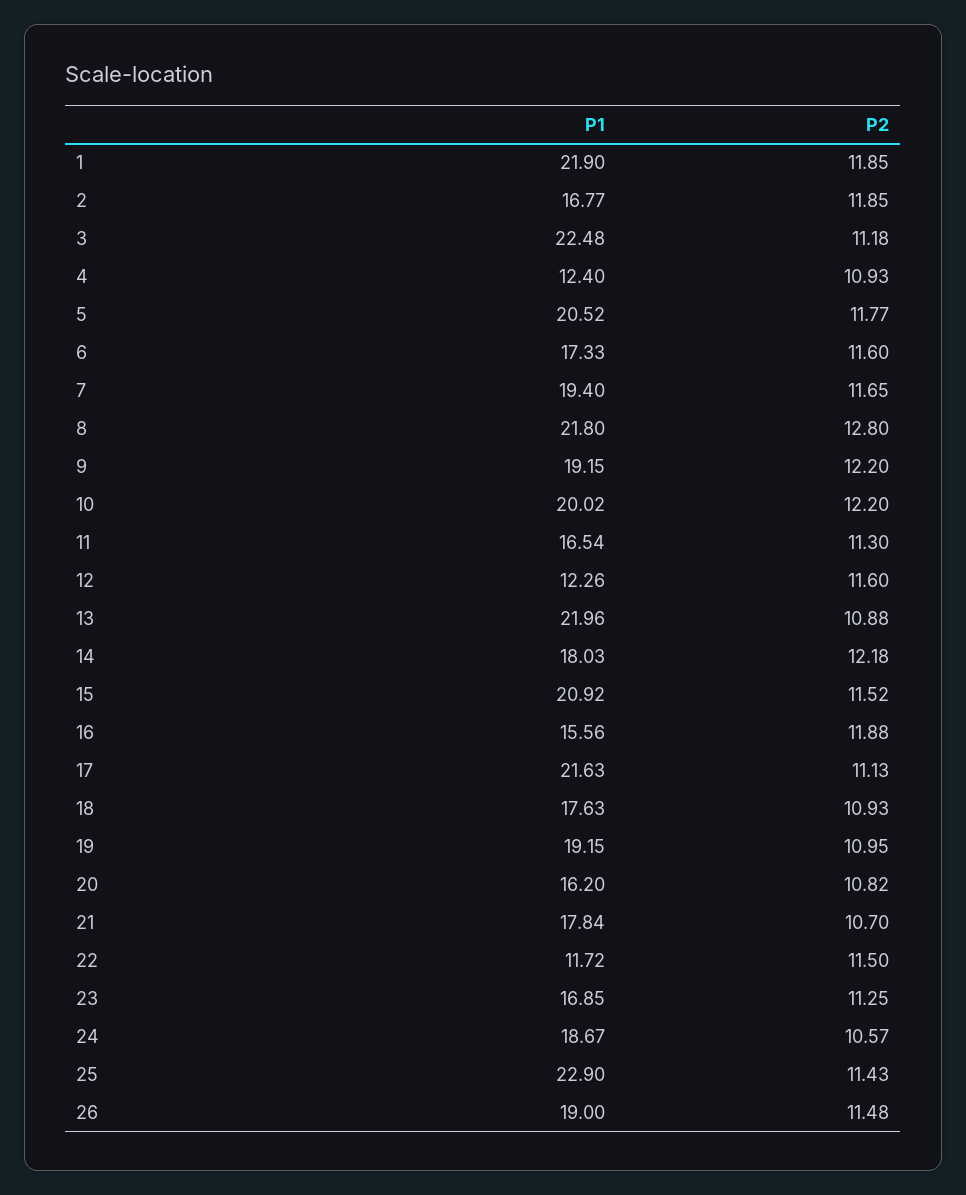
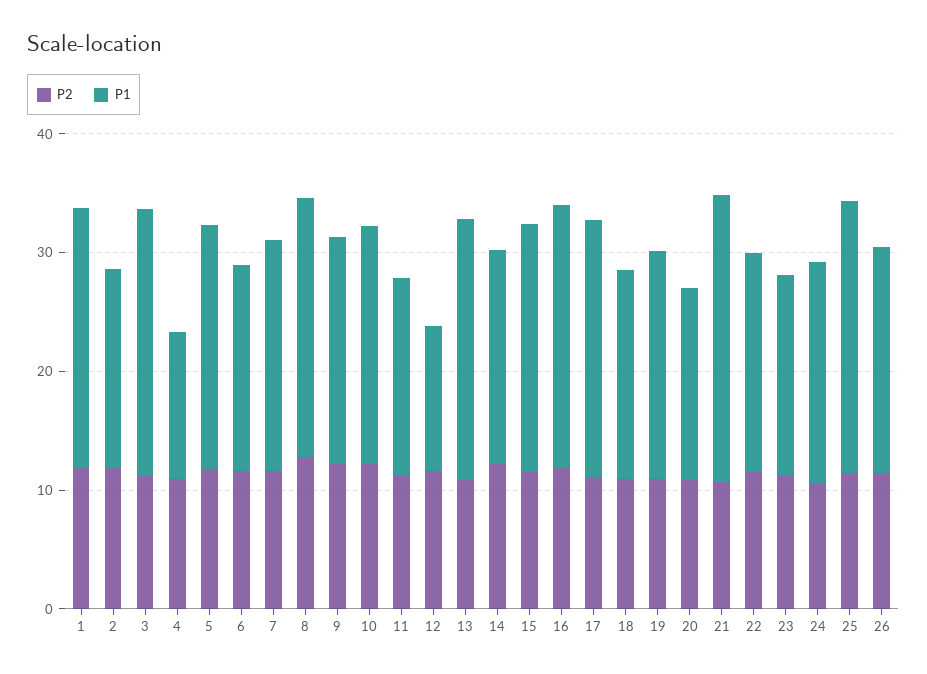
  {
    "P1": {
      "1": 21.9,
      "2": 16.77,
      "3": 22.48,
      "4": 12.4,
      "5": 20.52,
      "6": 17.33,
      "7": 19.4,
      "8": 21.8,
      "9": 19.15,
      "10": 20.02,
      "11": 16.54,
      "12": 12.26,
      "13": 21.96,
      "14": 18.03,
      "15": 20.92,
-     "16": 15.56,
+     "16": 22,
      "17": 21.63,
      "18": 17.63,
      "19": 19.15,
      "20": 16.2,
-     "21": 17.84,
+     "21": 24,
-     "22": 11.72,
+     "22": 18,
      "23": 16.85,
      "24": 18.67,
      "25": 22.9,
      "26": 19
    },
    "P2": {
      "1": 11.85,
      "2": 11.85,
      "3": 11.18,
      "4": 10.93,
      "5": 11.77,
      "6": 11.6,
      "7": 11.65,
      "8": 12.8,
      "9": 12.2,
      "10": 12.2,
      "11": 11.3,
      "12": 11.6,
      "13": 10.88,
      "14": 12.18,
      "15": 11.52,
      "16": 11.88,
      "17": 11.13,
      "18": 10.93,
      "19": 10.95,
      "20": 10.82,
      "21": 10.7,
      "22": 11.5,
      "23": 11.25,
      "24": 10.57,
      "25": 11.43,
      "26": 11.48
    }
  }

